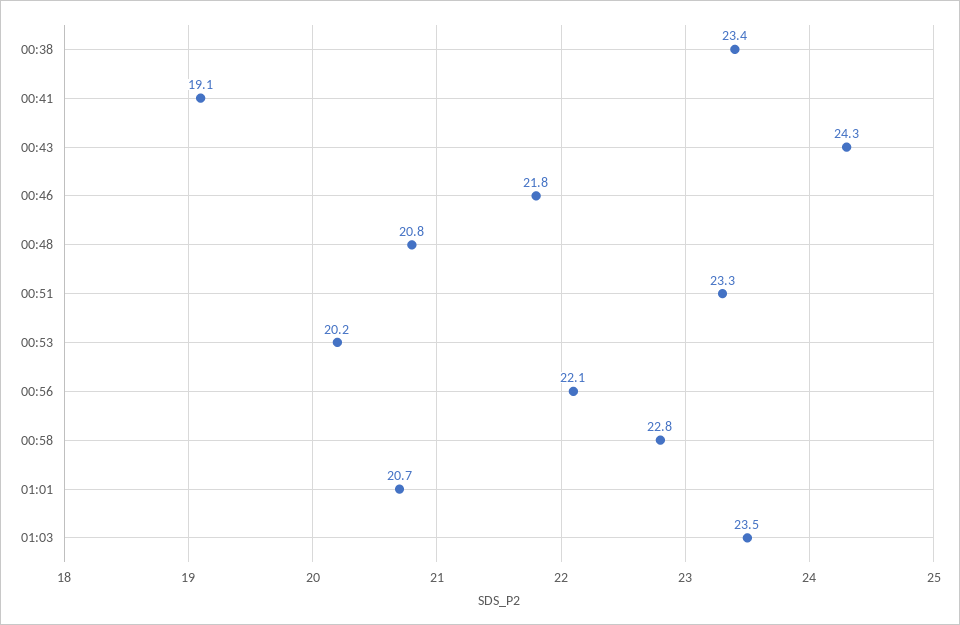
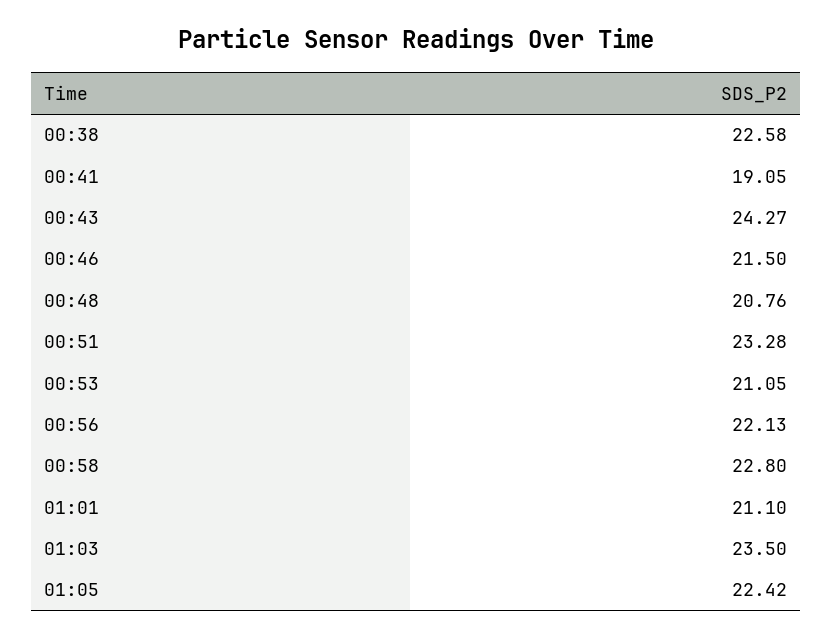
  {
-   "00:38": 23.4,
+   "00:38": 22.58,
    "00:41": 19.05,
    "00:43": 24.27,
-   "00:46": 21.8,
+   "00:46": 21.5,
    "00:48": 20.76,
    "00:51": 23.28,
-   "00:53": 20.2,
+   "00:53": 21.05,
    "00:56": 22.13,
    "00:58": 22.8,
-   "01:01": 20.7,
+   "01:01": 21.1,
-   "01:03": 23.5
+   "01:03": 23.5,
+   "01:05": 22.42
  }

